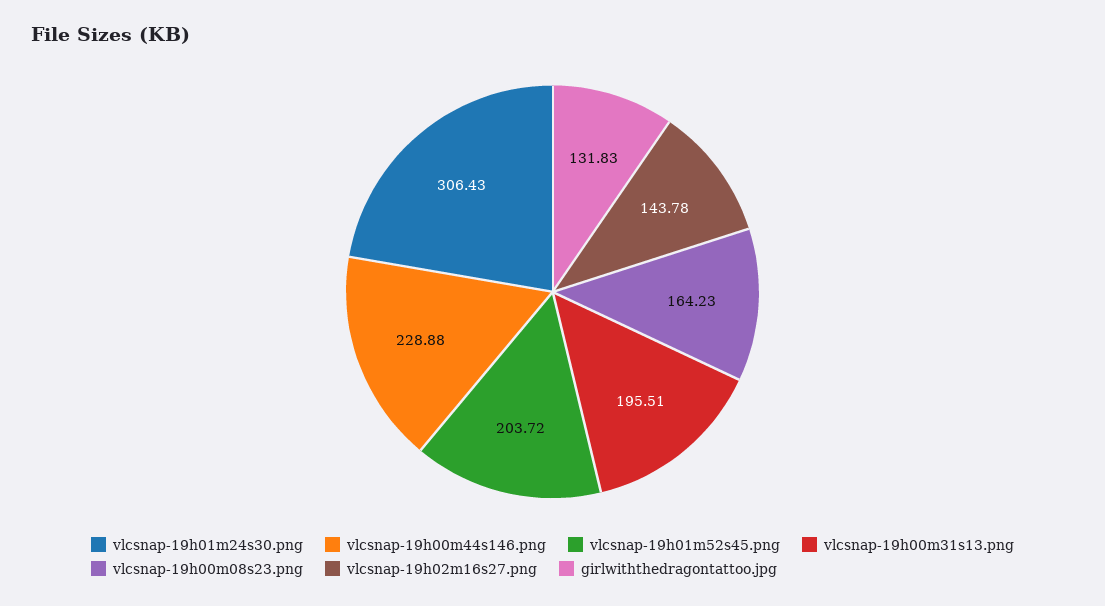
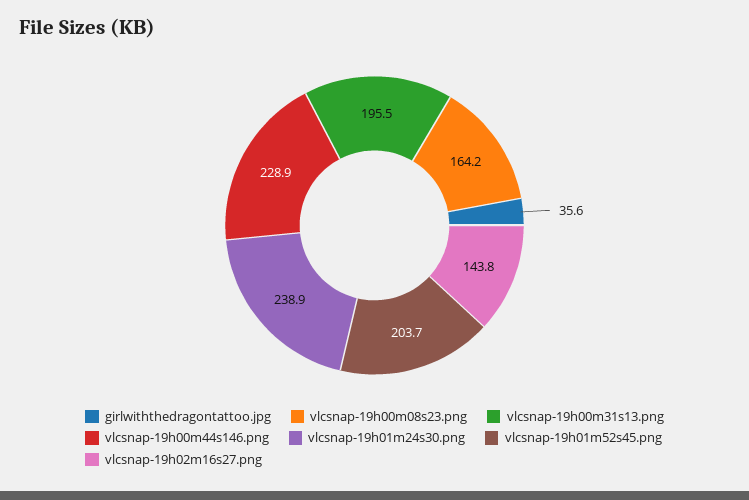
  {
-   "vlcsnap-19h01m24s30.png": 306.43,
+   "vlcsnap-19h01m24s30.png": 238.9,
    "vlcsnap-19h00m44s146.png": 228.88,
    "vlcsnap-19h01m52s45.png": 203.72,
    "vlcsnap-19h00m31s13.png": 195.51,
    "vlcsnap-19h00m08s23.png": 164.23,
    "vlcsnap-19h02m16s27.png": 143.78,
-   "girlwiththedragontattoo.jpg": 131.83
+   "girlwiththedragontattoo.jpg": 35.6
  }

